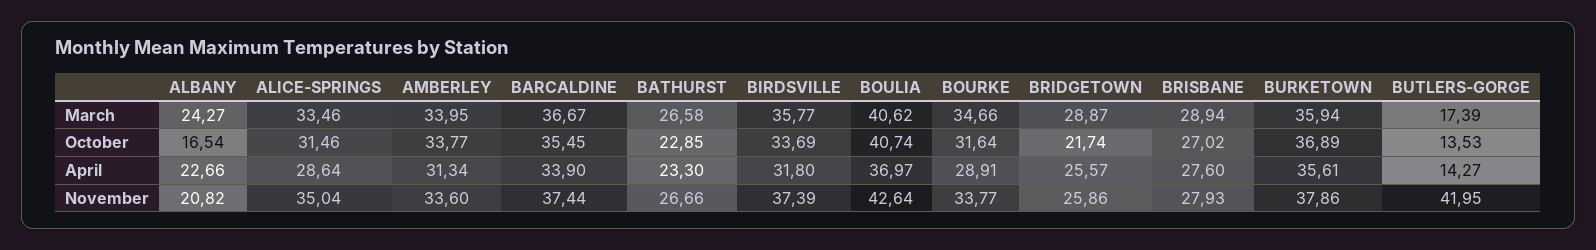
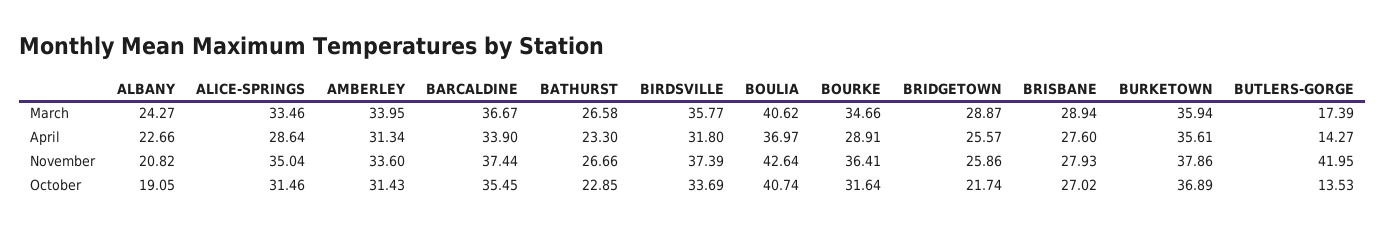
  {
    "ALBANY": {
      "March": 24.27,
-     "October": 16.54,
+     "October": 19.05,
      "April": 22.66,
      "November": 20.82
    },
    "ALICE-SPRINGS": {
      "March": 33.46,
      "October": 31.46,
      "April": 28.64,
      "November": 35.04
    },
    "AMBERLEY": {
      "March": 33.95,
-     "October": 33.77,
+     "October": 31.43,
      "April": 31.34,
      "November": 33.6
    },
    "BARCALDINE": {
      "March": 36.67,
      "October": 35.45,
      "April": 33.9,
      "November": 37.44
    },
    "BATHURST": {
      "March": 26.58,
      "October": 22.85,
      "April": 23.3,
      "November": 26.66
    },
    "BIRDSVILLE": {
      "March": 35.77,
      "October": 33.69,
      "April": 31.8,
      "November": 37.39
    },
    "BOULIA": {
      "March": 40.62,
      "October": 40.74,
      "April": 36.97,
      "November": 42.64
    },
    "BOURKE": {
      "March": 34.66,
      "October": 31.64,
      "April": 28.91,
-     "November": 33.77
+     "November": 36.41
    },
    "BRIDGETOWN": {
      "March": 28.87,
      "October": 21.74,
      "April": 25.57,
      "November": 25.86
    },
    "BRISBANE": {
      "March": 28.94,
      "October": 27.02,
      "April": 27.6,
      "November": 27.93
    },
    "BURKETOWN": {
      "March": 35.94,
      "October": 36.89,
      "April": 35.61,
      "November": 37.86
    },
    "BUTLERS-GORGE": {
      "March": 17.39,
      "October": 13.53,
      "April": 14.27,
      "November": 41.95
    }
  }

